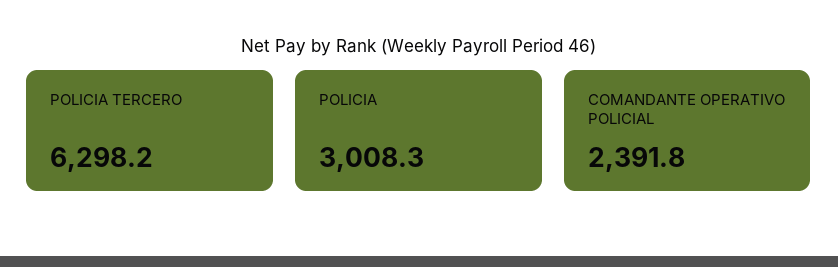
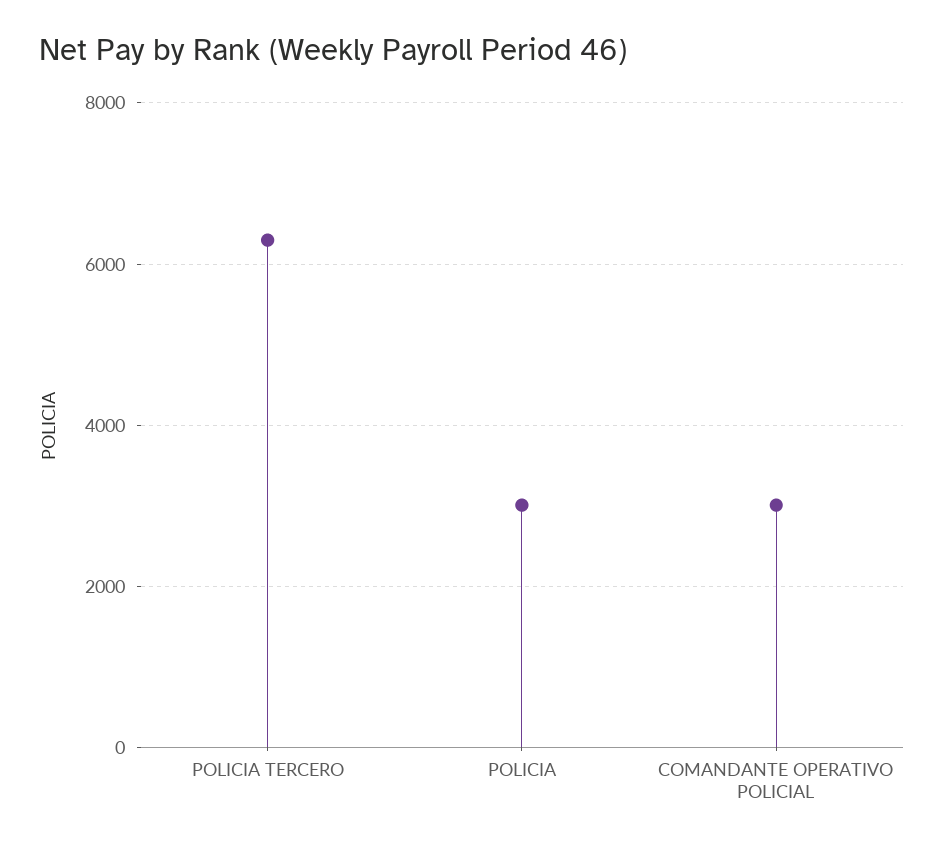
  {
    "POLICIA TERCERO": 6298.2,
    "POLICIA": 3008.3,
-   "COMANDANTE OPERATIVO POLICIAL": 2391.8
+   "COMANDANTE OPERATIVO POLICIAL": 3000
  }

